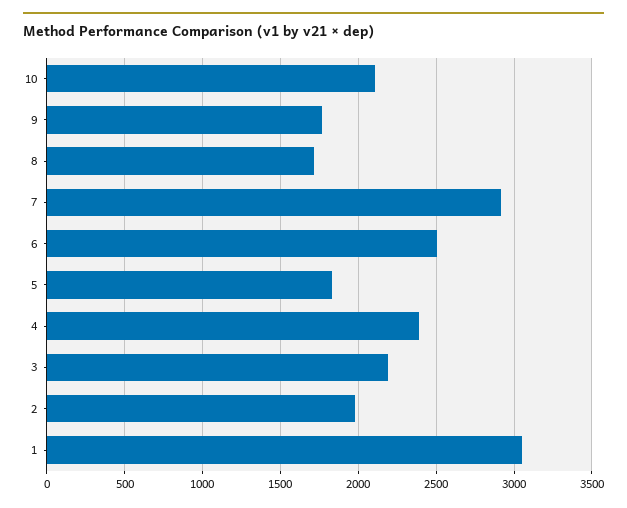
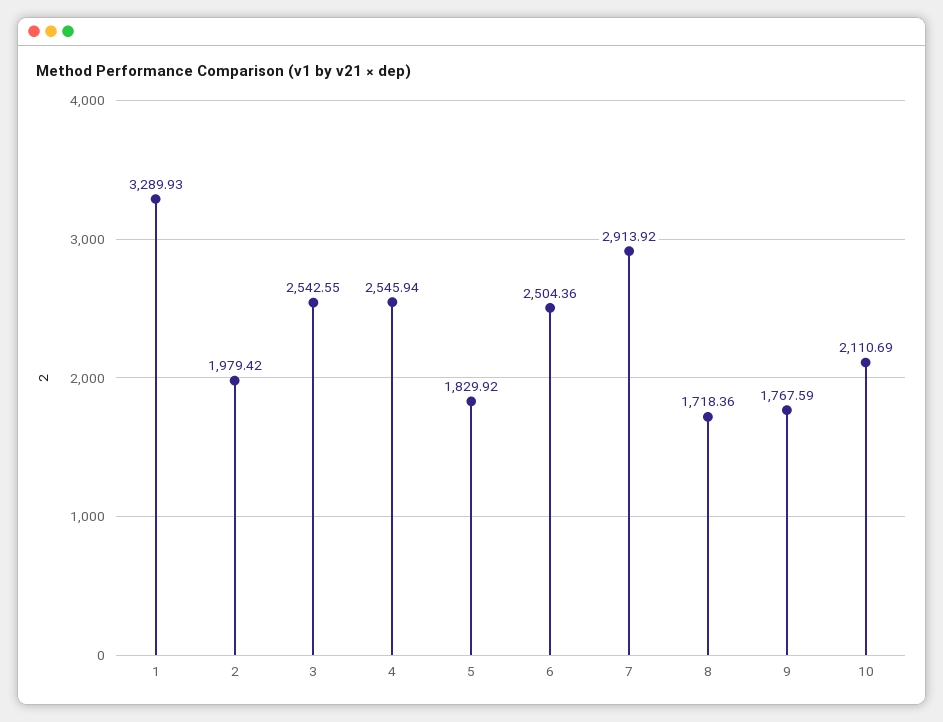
  {
    "10": 2110.69,
    "9": 1767.59,
    "8": 1718.36,
    "7": 2913.92,
    "6": 2504.36,
    "5": 1829.92,
-   "4": 2400,
+   "4": 2545.94,
-   "3": 2200,
+   "3": 2542.55,
    "2": 1979.42,
-   "1": 3050
+   "1": 3289.93
  }

